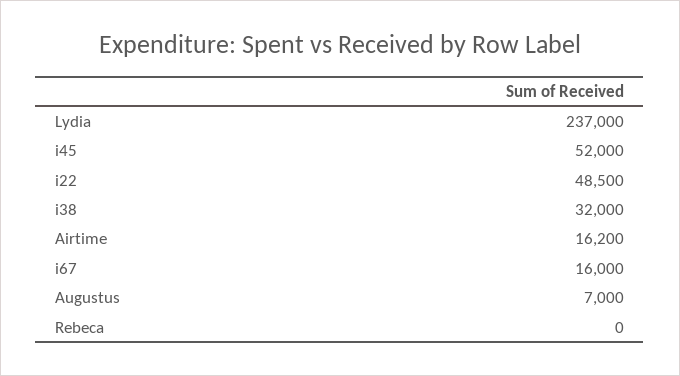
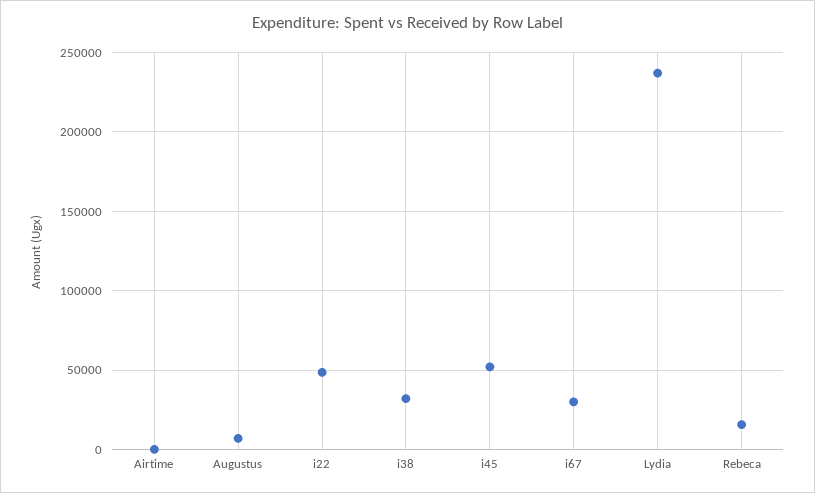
  {
    "Lydia": 237000,
    "i45": 52000,
    "i22": 48500,
    "i38": 32000,
-   "Airtime": 16200,
+   "Airtime": 0,
-   "i67": 16000,
+   "i67": 30000,
    "Augustus": 7000,
-   "Rebeca": 0
+   "Rebeca": 15000
  }

